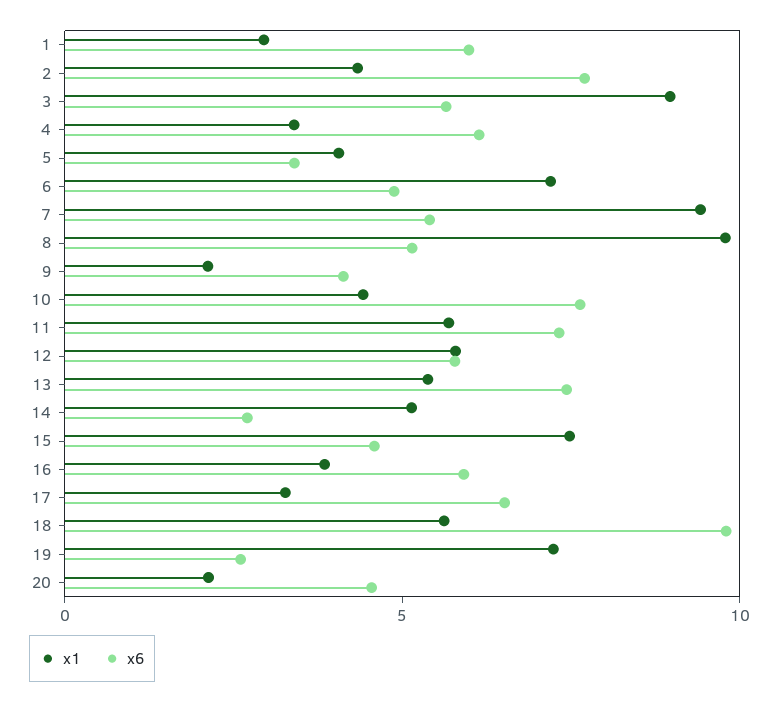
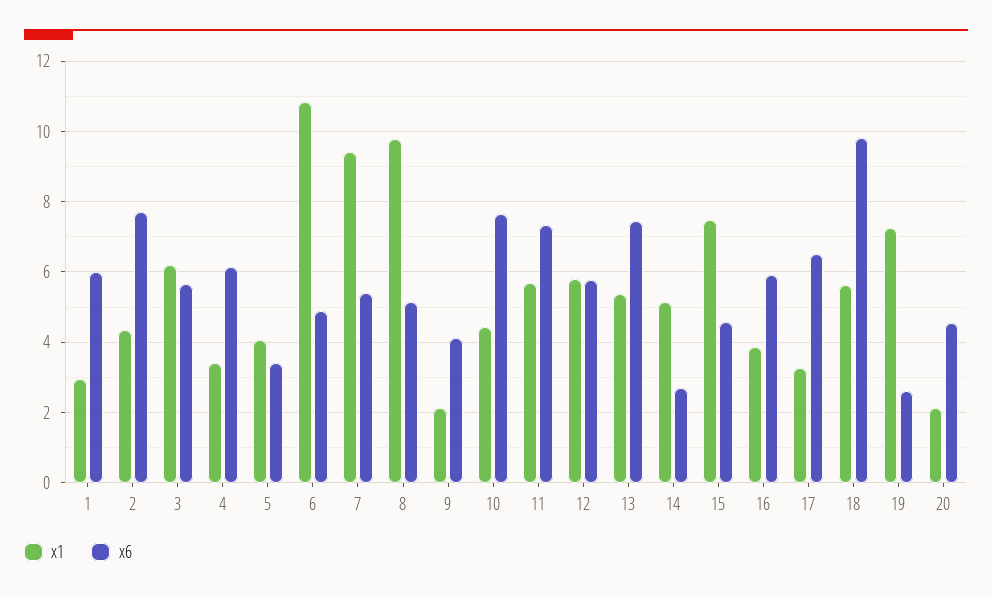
  {
    "x1": {
      "1": 3,
      "2": 4.4,
-     "3": 9,
+     "3": 6.2,
      "4": 3.4,
      "5": 4,
-     "6": 7,
+     "6": 10.8,
      "7": 9.4,
      "8": 9.8,
      "9": 2.2,
      "10": 4.4,
      "11": 5.6,
      "12": 5.8,
      "13": 5.4,
      "14": 5.2,
      "15": 7.4,
      "16": 3.8,
      "17": 3.2,
      "18": 5.6,
      "19": 7.2,
      "20": 2.2
    },
    "x6": {
      "1": 6,
      "2": 7.8,
      "3": 5.6,
      "4": 6.2,
      "5": 3.4,
      "6": 4.8,
      "7": 5.4,
      "8": 5.2,
      "9": 4.2,
      "10": 7.6,
      "11": 7.4,
      "12": 5.8,
      "13": 7.4,
      "14": 2.8,
      "15": 4.6,
      "16": 6,
      "17": 6.6,
      "18": 9.8,
      "19": 2.6,
      "20": 4.6
    }
  }

